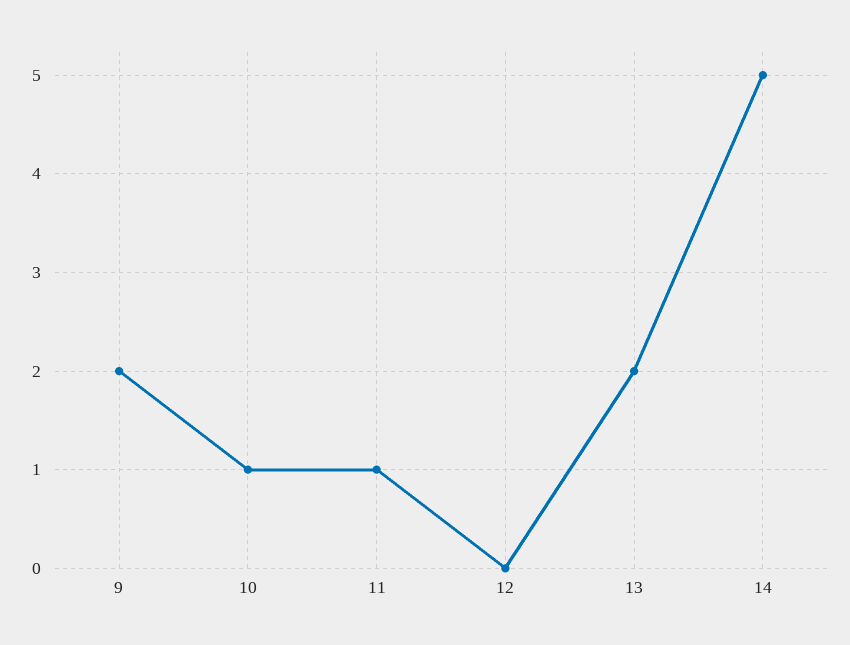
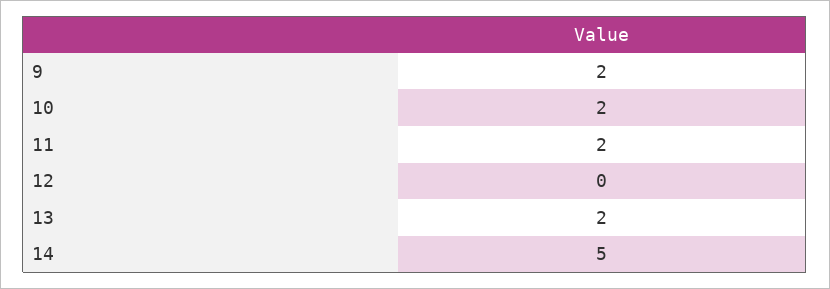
  {
    "9": 2,
-   "10": 1,
+   "10": 2,
-   "11": 1,
+   "11": 2,
    "12": 0,
    "13": 2,
    "14": 5
  }

